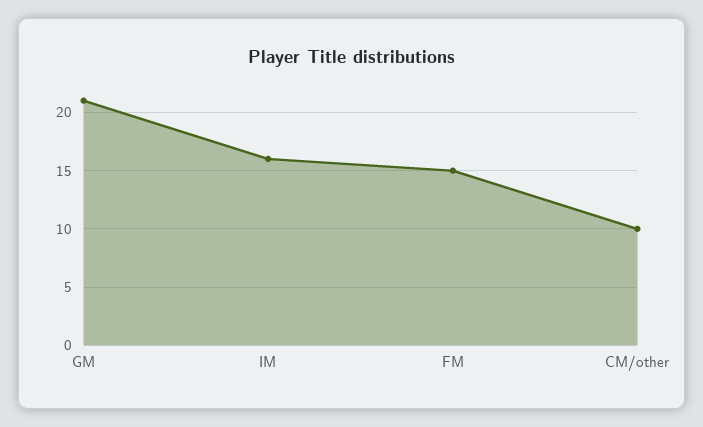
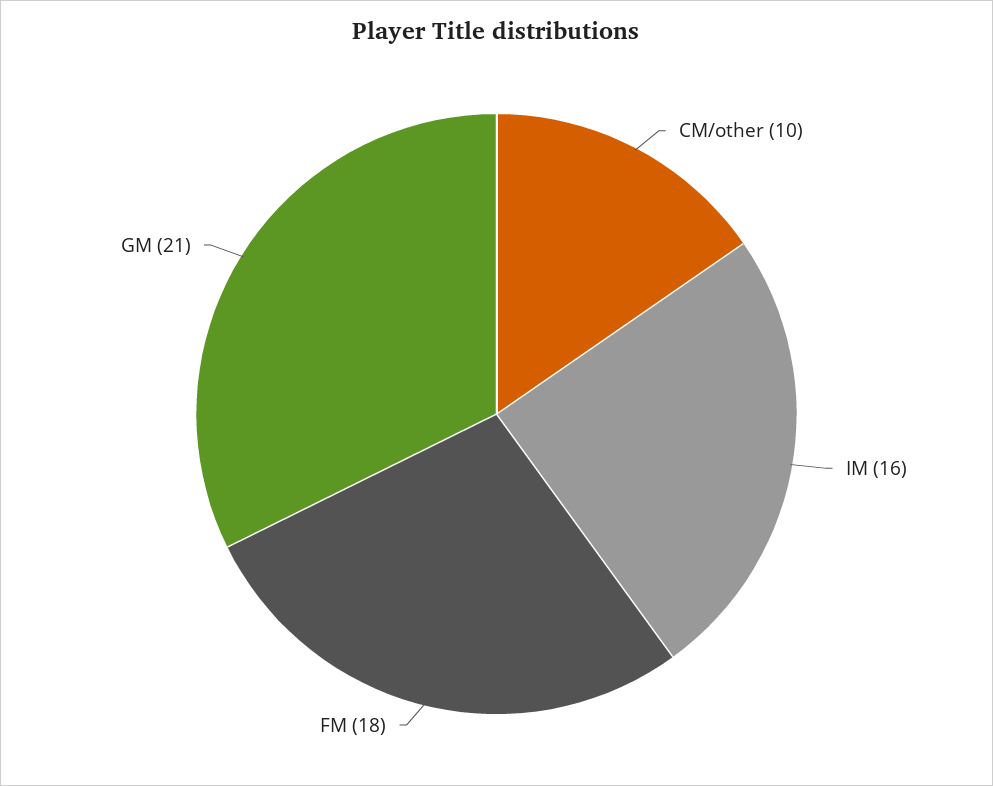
  {
    "GM": 21,
    "IM": 16,
-   "FM": 15,
+   "FM": 18,
    "CM/other": 10
  }

